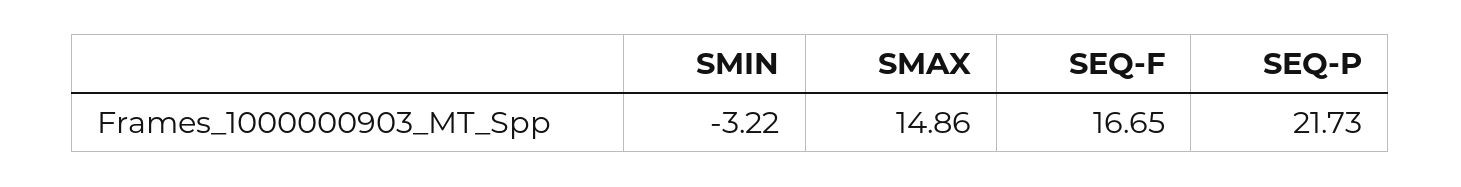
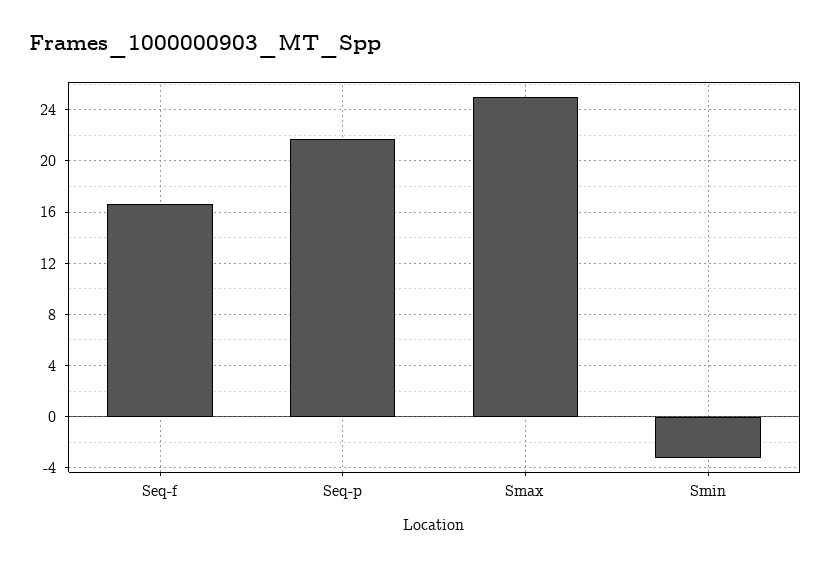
  {
    "SMIN": -3.22,
-   "SMAX": 14.86,
+   "SMAX": 25,
    "SEQ-F": 16.65,
    "SEQ-P": 21.73
  }

